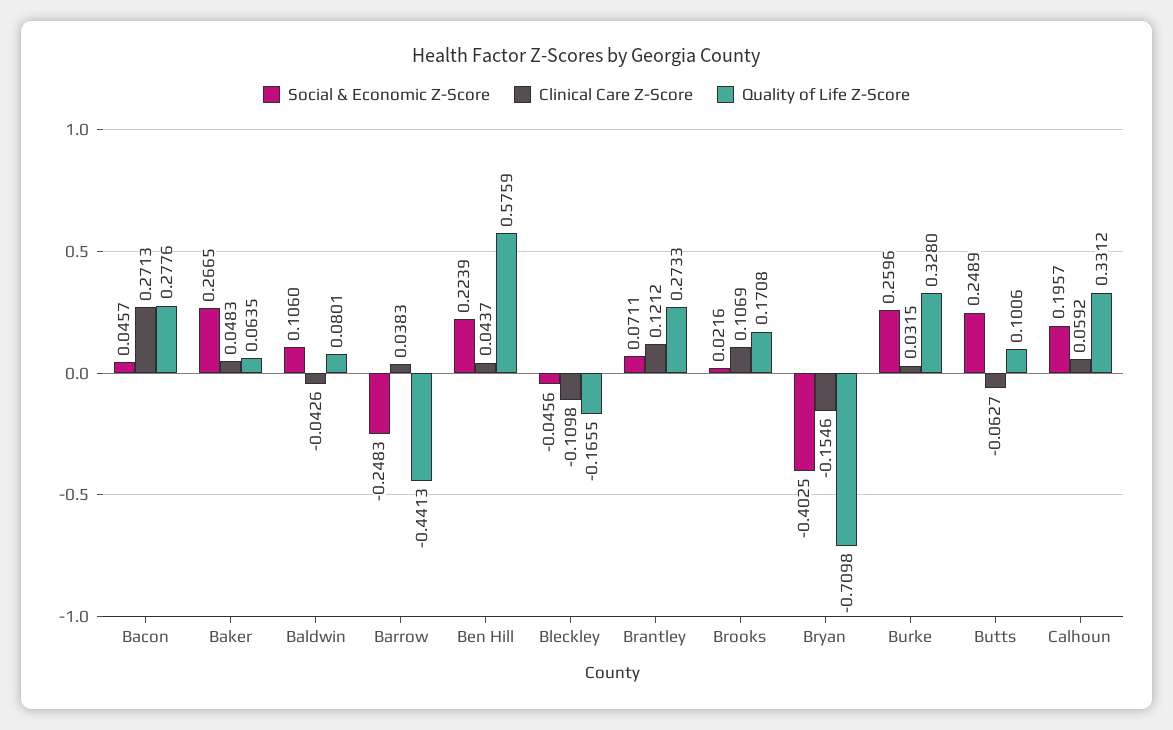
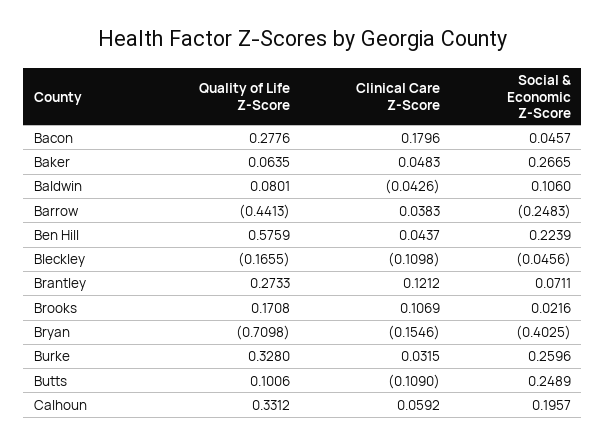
  {
    "Social & Economic Z-Score": {
      "Bacon": 0.0457,
      "Baker": 0.2665,
      "Baldwin": 0.106,
      "Barrow": -0.2483,
      "Ben Hill": 0.2239,
      "Bleckley": -0.0456,
      "Brantley": 0.0711,
      "Brooks": 0.0216,
      "Bryan": -0.4025,
      "Burke": 0.2596,
      "Butts": 0.2489,
      "Calhoun": 0.1957
    },
    "Clinical Care Z-Score": {
-     "Bacon": 0.2713,
+     "Bacon": 0.1796,
      "Baker": 0.0483,
      "Baldwin": -0.0426,
      "Barrow": 0.0383,
      "Ben Hill": 0.0437,
      "Bleckley": -0.1098,
      "Brantley": 0.1212,
      "Brooks": 0.1069,
      "Bryan": -0.1546,
      "Burke": 0.0315,
-     "Butts": -0.0627,
+     "Butts": -0.109,
      "Calhoun": 0.0592
    },
    "Quality of Life Z-Score": {
      "Bacon": 0.2776,
      "Baker": 0.0635,
      "Baldwin": 0.0801,
      "Barrow": -0.4413,
      "Ben Hill": 0.5759,
      "Bleckley": -0.1655,
      "Brantley": 0.2733,
      "Brooks": 0.1708,
      "Bryan": -0.7098,
      "Burke": 0.328,
      "Butts": 0.1006,
      "Calhoun": 0.3312
    }
  }

